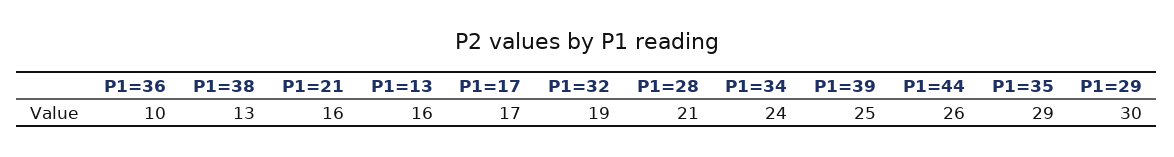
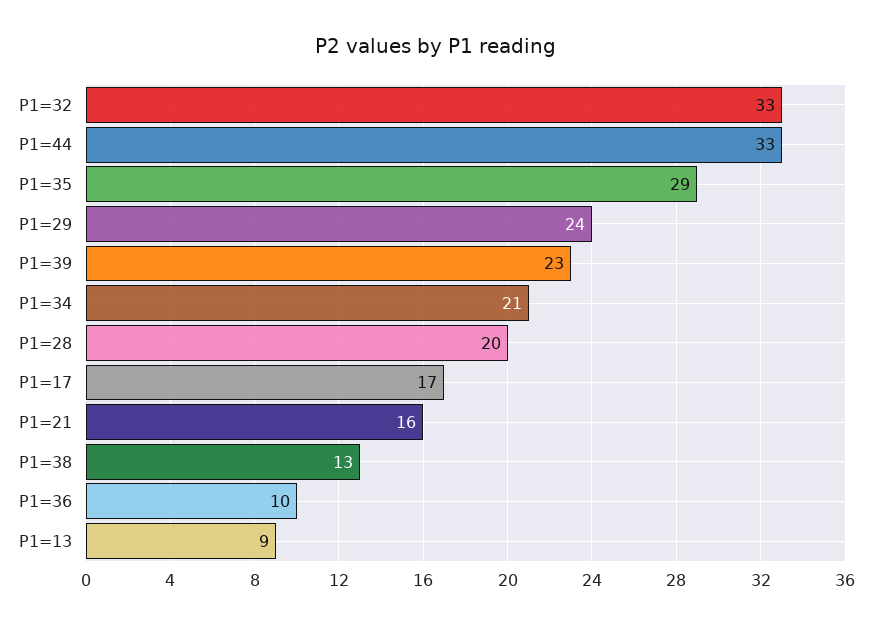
  {
    "P1=36": 10,
    "P1=38": 13,
    "P1=21": 16,
-   "P1=13": 16,
+   "P1=13": 9,
    "P1=17": 17,
-   "P1=32": 19,
+   "P1=32": 33,
-   "P1=28": 21,
+   "P1=28": 20,
-   "P1=34": 24,
+   "P1=34": 21,
-   "P1=39": 25,
+   "P1=39": 23,
-   "P1=44": 26,
+   "P1=44": 33,
    "P1=35": 29,
-   "P1=29": 30
+   "P1=29": 24
  }

